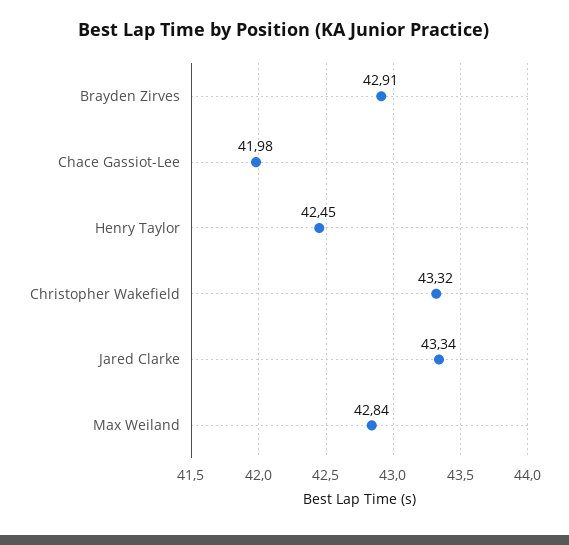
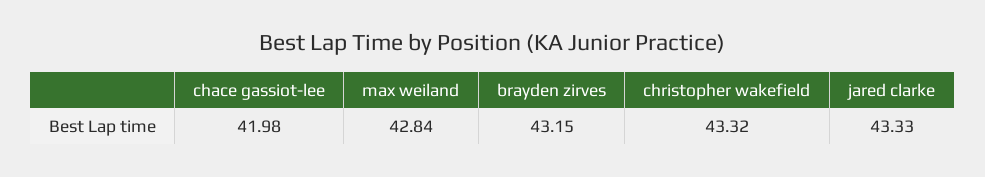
  {
-   "Brayden Zirves": 42.91,
+   "Brayden Zirves": 43.15,
    "Chace Gassiot-Lee": 41.98,
-   "Henry Taylor": 42.45,
    "Christopher Wakefield": 43.32,
-   "Jared Clarke": 43.34,
+   "Jared Clarke": 43.33,
    "Max Weiland": 42.84
  }

